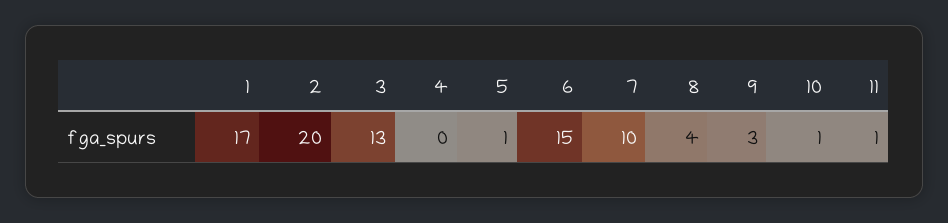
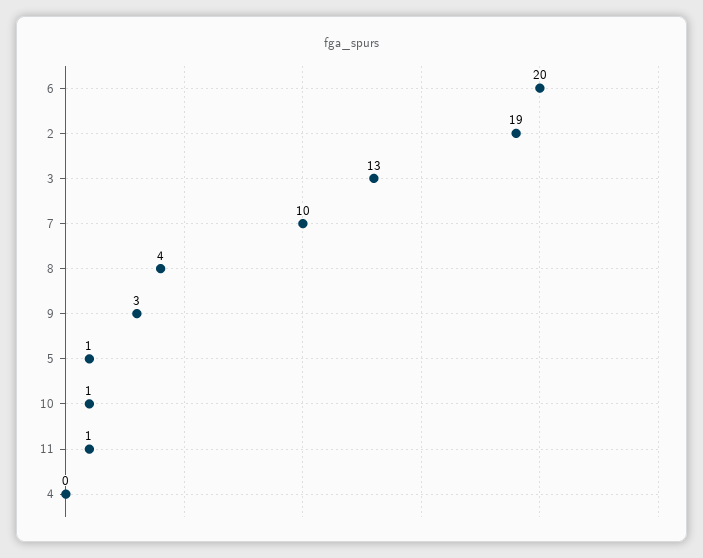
  {
-   "1": 17,
-   "2": 20,
+   "2": 19,
    "3": 13,
    "4": 0,
    "5": 1,
-   "6": 15,
+   "6": 20,
    "7": 10,
    "8": 4,
    "9": 3,
    "10": 1,
    "11": 1
  }

